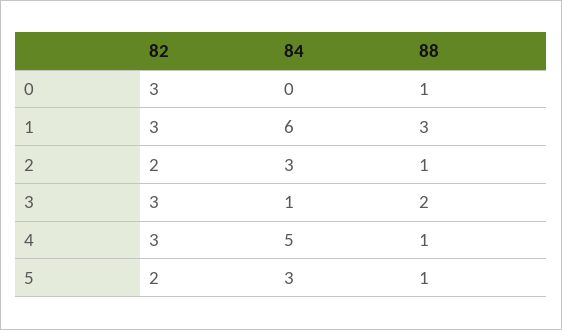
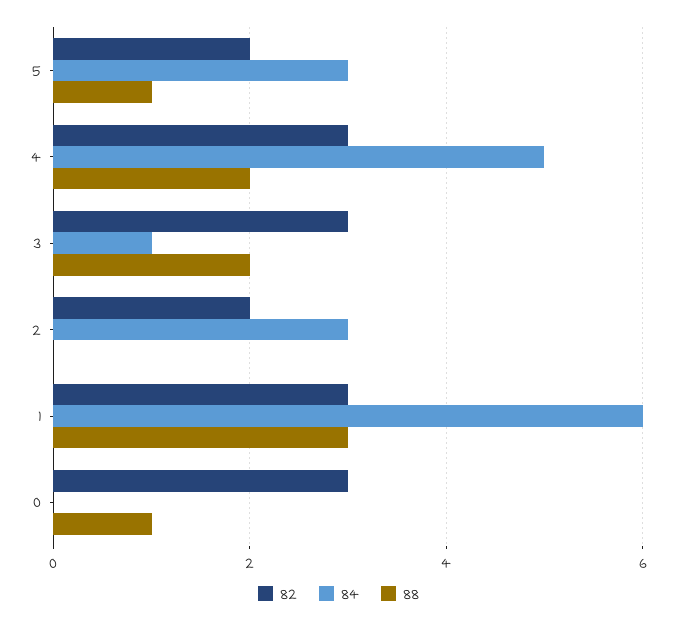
  {
    "82": {
      "0": 3,
      "1": 3,
      "2": 2,
      "3": 3,
      "4": 3,
      "5": 2
    },
    "84": {
      "0": 0,
      "1": 6,
      "2": 3,
      "3": 1,
      "4": 5,
      "5": 3
    },
    "88": {
      "0": 1,
      "1": 3,
-     "2": 1,
+     "2": 0,
      "3": 2,
-     "4": 1,
+     "4": 2,
      "5": 1
    }
  }

